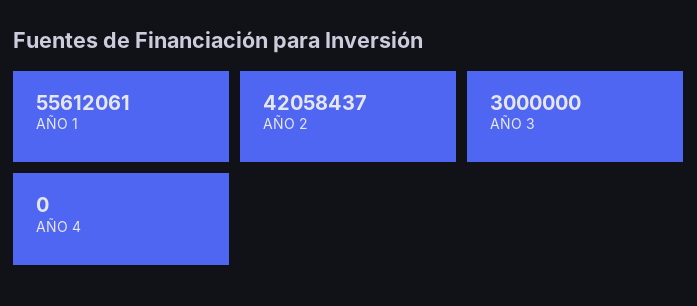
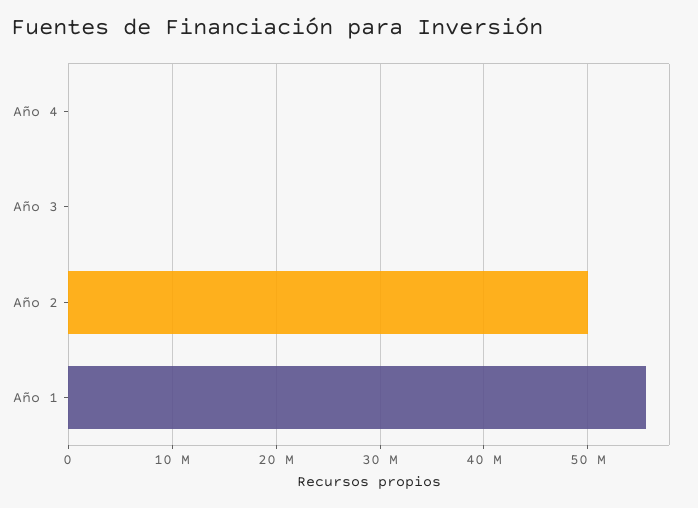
  {
    "AÑO 1": 55612061,
-   "AÑO 2": 42058437,
+   "AÑO 2": 50000000,
-   "AÑO 3": 3000000,
+   "AÑO 3": 0,
    "AÑO 4": 0
  }

